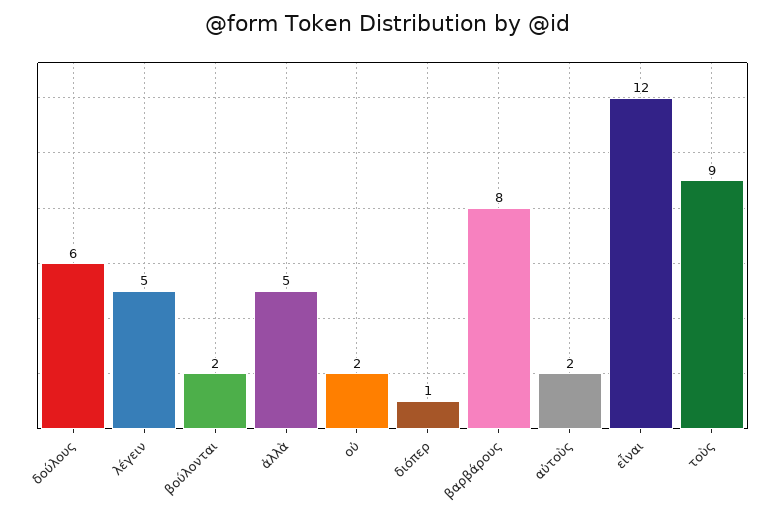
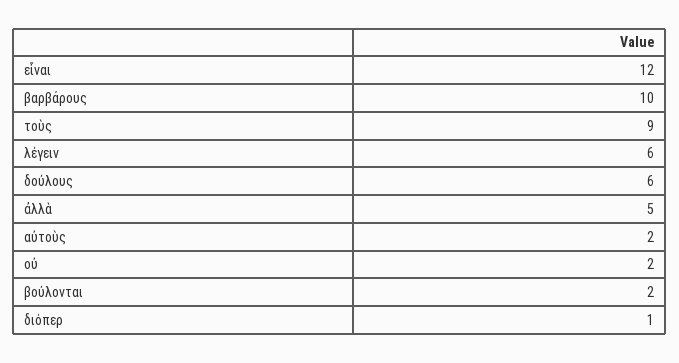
  {
    "δούλους": 6,
-   "λέγειν": 5,
+   "λέγειν": 6,
    "βούλονται": 2,
    "ἀλλὰ": 5,
    "οὐ": 2,
    "διόπερ": 1,
-   "βαρβάρους": 8,
+   "βαρβάρους": 10,
    "αὐτοὺς": 2,
    "εἶναι": 12,
    "τοὺς": 9
  }

